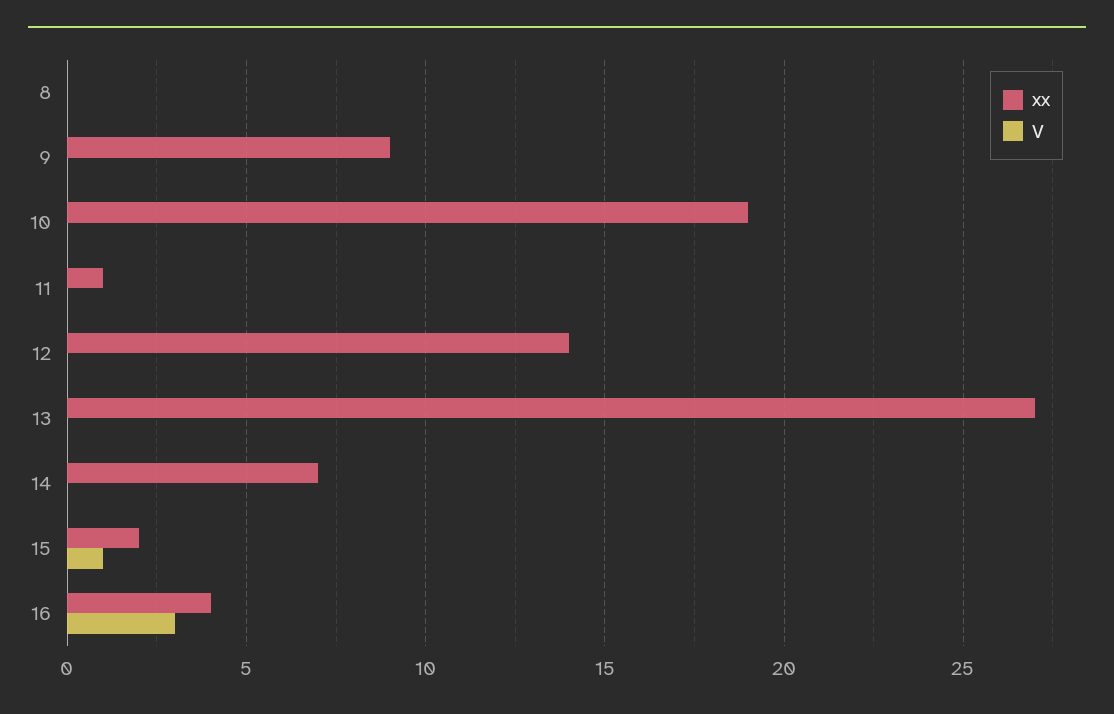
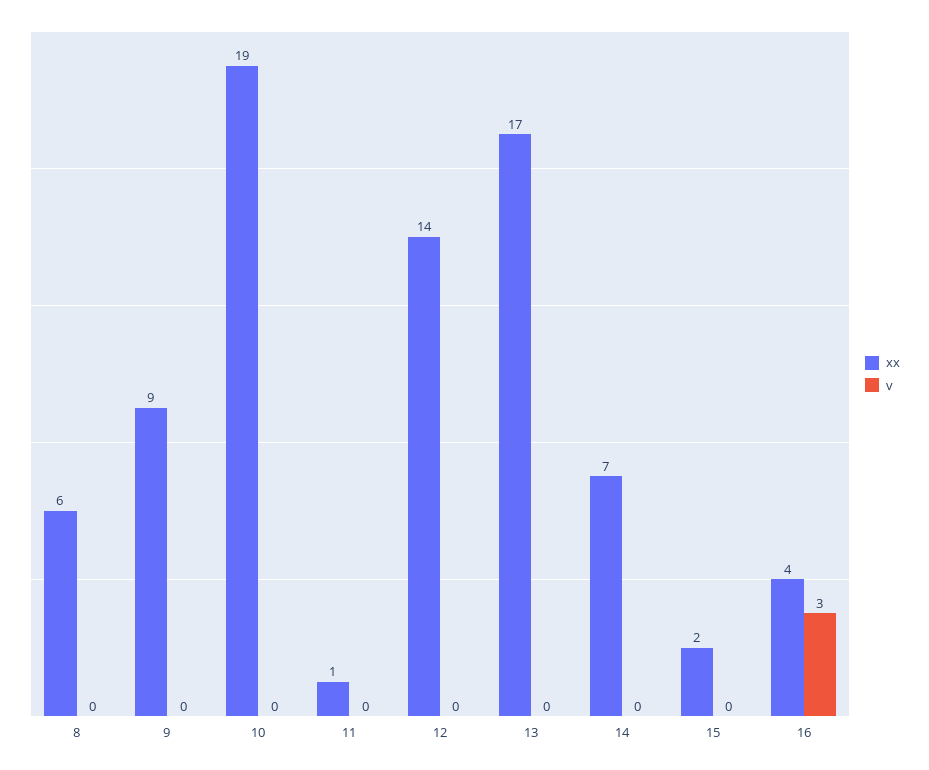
  {
    "xx": {
-     "8": 0,
+     "8": 6,
      "9": 9,
      "10": 19,
      "11": 1,
      "12": 14,
-     "13": 27,
+     "13": 17,
      "14": 7,
      "15": 2,
      "16": 4
    },
    "V": {
      "8": 0,
      "9": 0,
      "10": 0,
      "11": 0,
      "12": 0,
      "13": 0,
      "14": 0,
-     "15": 1,
+     "15": 0,
      "16": 3
    }
  }

